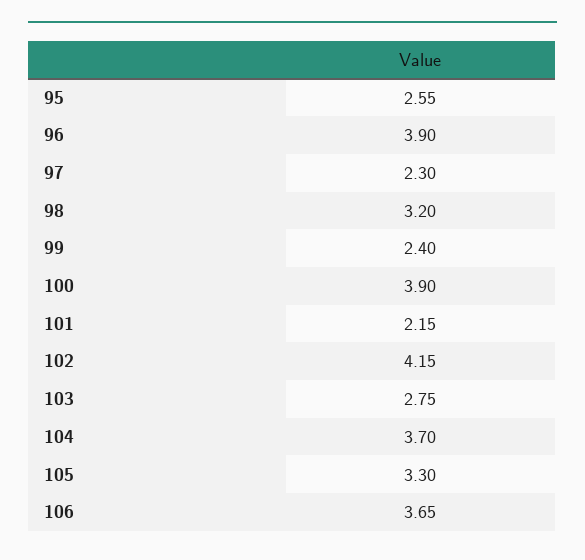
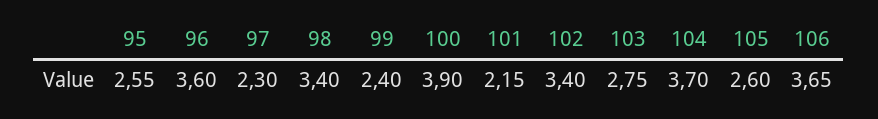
  {
    "95": 2.55,
-   "96": 3.9,
+   "96": 3.6,
    "97": 2.3,
-   "98": 3.2,
+   "98": 3.4,
    "99": 2.4,
    "100": 3.9,
    "101": 2.15,
-   "102": 4.15,
+   "102": 3.4,
    "103": 2.75,
    "104": 3.7,
-   "105": 3.3,
+   "105": 2.6,
    "106": 3.65
  }

